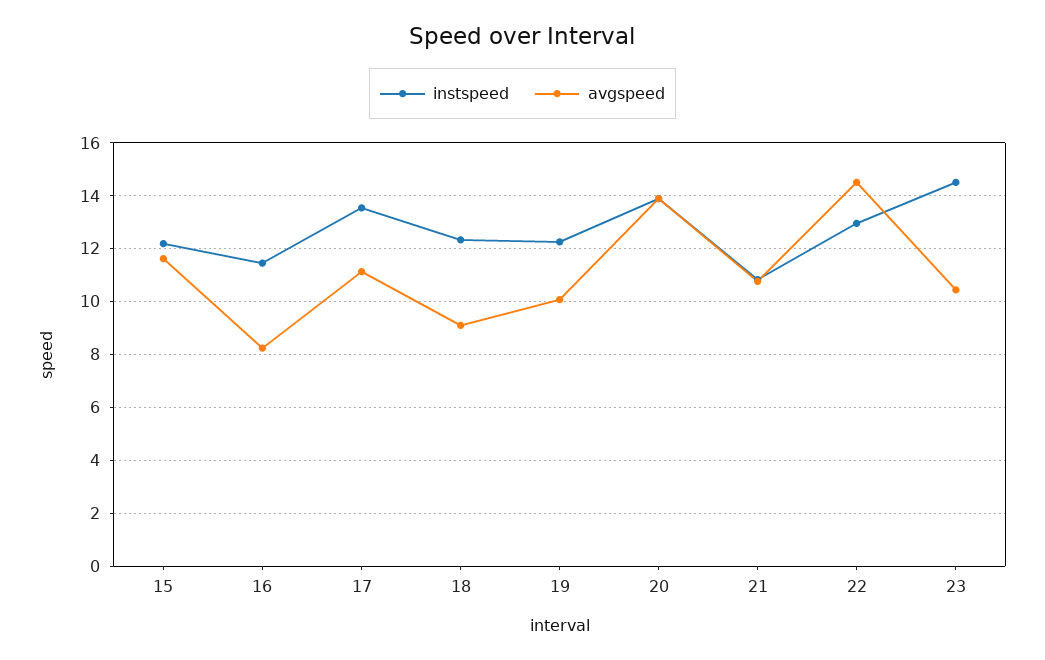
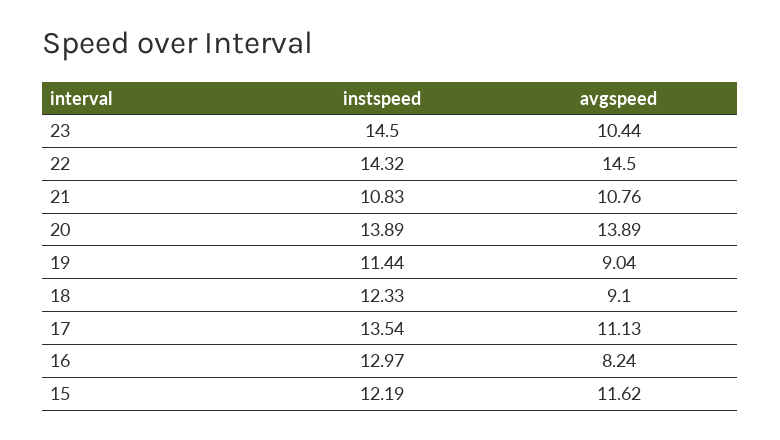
  {
    "instspeed": {
      "15": 12.19,
-     "16": 11.5,
+     "16": 12.97,
      "17": 13.54,
      "18": 12.33,
-     "19": 12.25,
+     "19": 11.44,
      "20": 13.89,
      "21": 10.83,
-     "22": 13,
+     "22": 14.32,
      "23": 14.5
    },
    "avgspeed": {
      "15": 11.62,
      "16": 8.24,
      "17": 11.13,
      "18": 9.1,
-     "19": 10,
+     "19": 9.04,
      "20": 13.89,
      "21": 10.76,
      "22": 14.5,
      "23": 10.44
    }
  }

